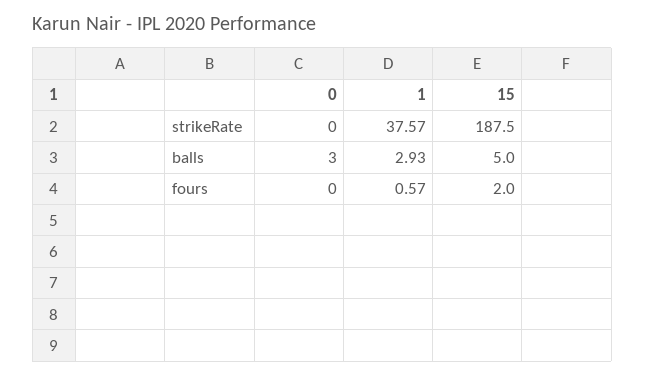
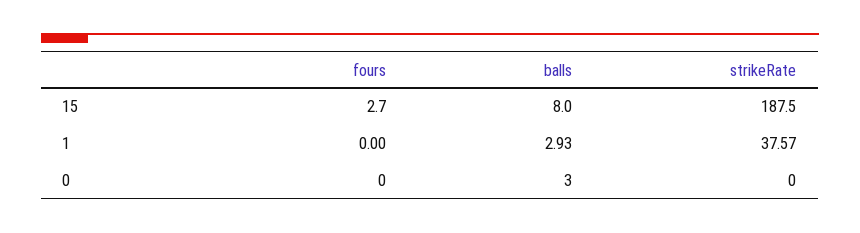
  {
    "0": {
      "strikeRate": 0,
      "balls": 3,
      "fours": 0
    },
    "1": {
      "strikeRate": 37.57,
      "balls": 2.93,
-     "fours": 0.57
+     "fours": 0
    },
    "15": {
      "strikeRate": 187.5,
-     "balls": 5,
+     "balls": 8,
-     "fours": 2
+     "fours": 2.7
    }
  }

